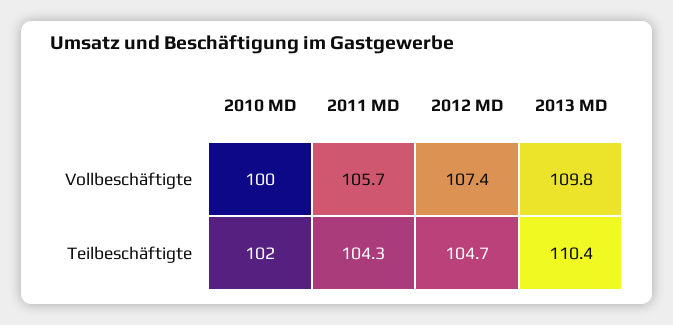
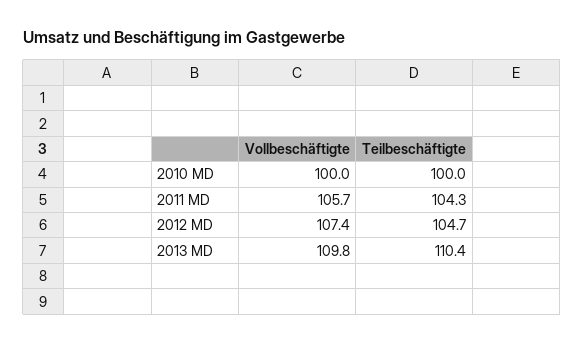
  {
    "2010 MD": {
      "Vollbeschäftigte": 100,
-     "Teilbeschäftigte": 102
+     "Teilbeschäftigte": 100
    },
    "2011 MD": {
      "Vollbeschäftigte": 105.7,
      "Teilbeschäftigte": 104.3
    },
    "2012 MD": {
      "Vollbeschäftigte": 107.4,
      "Teilbeschäftigte": 104.7
    },
    "2013 MD": {
      "Vollbeschäftigte": 109.8,
      "Teilbeschäftigte": 110.4
    }
  }

